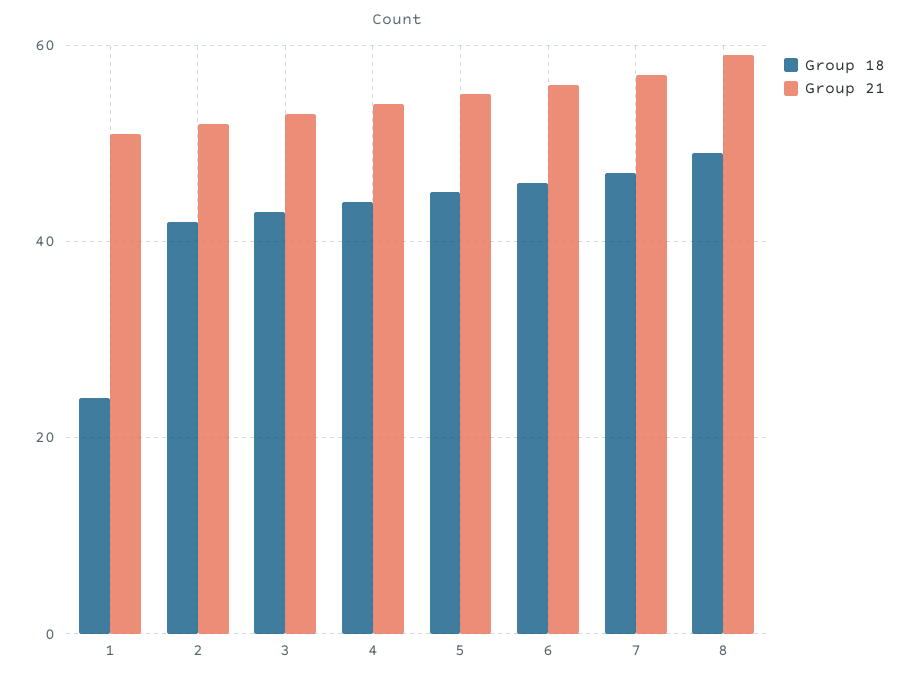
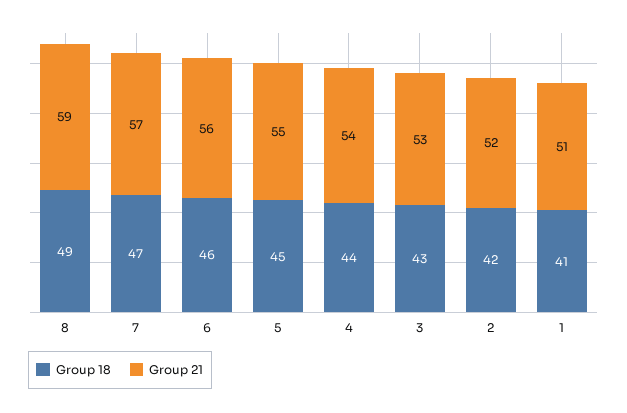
  {
    "Group 18": {
-     "1": 25,
+     "1": 41,
      "2": 42,
      "3": 43,
      "4": 44,
      "5": 45,
      "6": 46,
      "7": 47,
      "8": 49
    },
    "Group 21": {
      "1": 51,
      "2": 52,
      "3": 53,
      "4": 54,
      "5": 55,
      "6": 56,
      "7": 57,
      "8": 59
    }
  }

